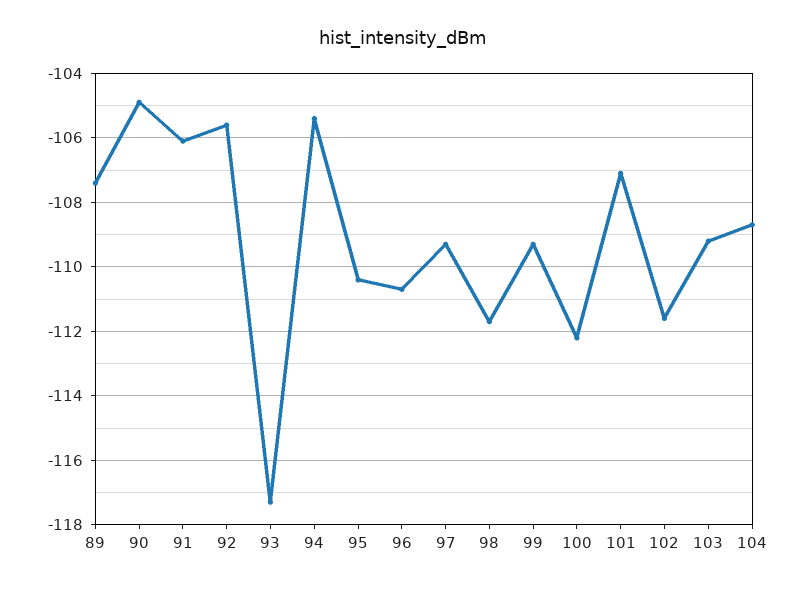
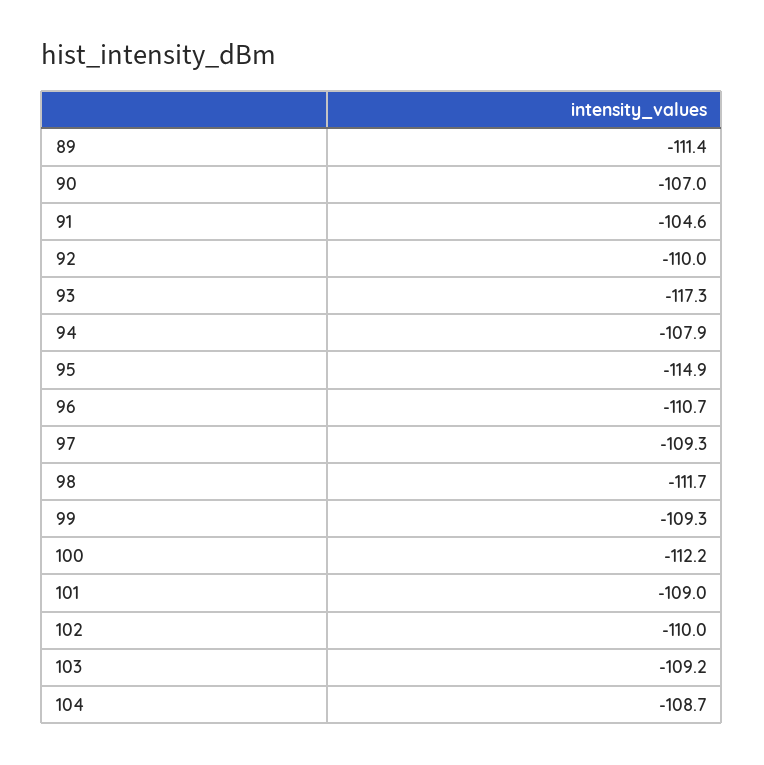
  {
-   "89": -107.5,
+   "89": -111.4,
-   "90": -105,
+   "90": -107,
-   "91": -106,
+   "91": -104.6,
-   "92": -105.5,
+   "92": -110,
    "93": -117.3,
-   "94": -105.5,
+   "94": -107.9,
-   "95": -110.5,
+   "95": -114.9,
    "96": -110.7,
    "97": -109.3,
    "98": -111.7,
    "99": -109.3,
    "100": -112.2,
-   "101": -107,
+   "101": -109,
-   "102": -111.5,
+   "102": -110,
    "103": -109.2,
    "104": -108.7
  }

